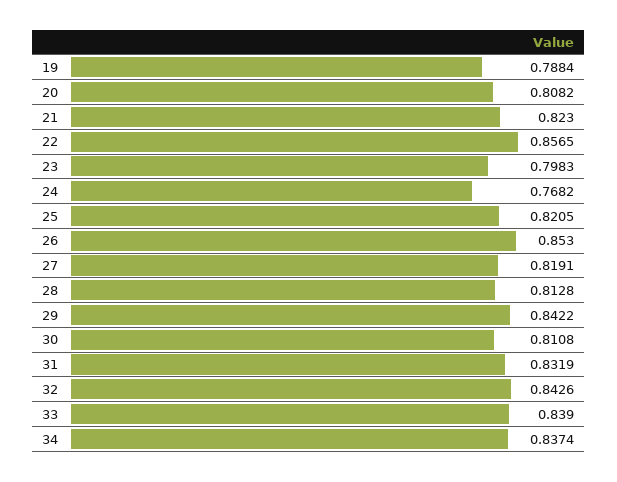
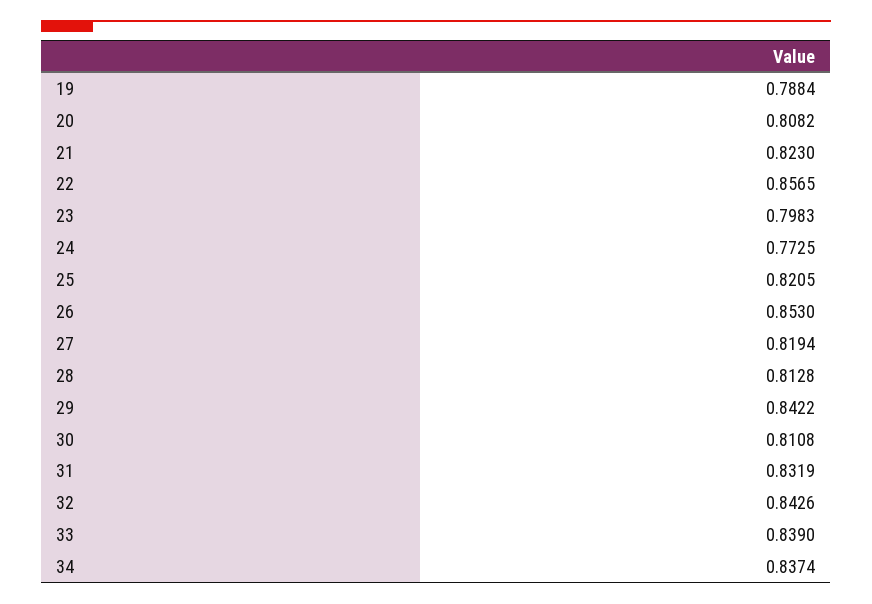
  {
    "19": 0.7884,
    "20": 0.8082,
    "21": 0.823,
    "22": 0.8565,
    "23": 0.7983,
-   "24": 0.7682,
+   "24": 0.7725,
    "25": 0.8205,
    "26": 0.853,
-   "27": 0.8191,
+   "27": 0.8194,
    "28": 0.8128,
    "29": 0.8422,
    "30": 0.8108,
    "31": 0.8319,
    "32": 0.8426,
    "33": 0.839,
    "34": 0.8374
  }

